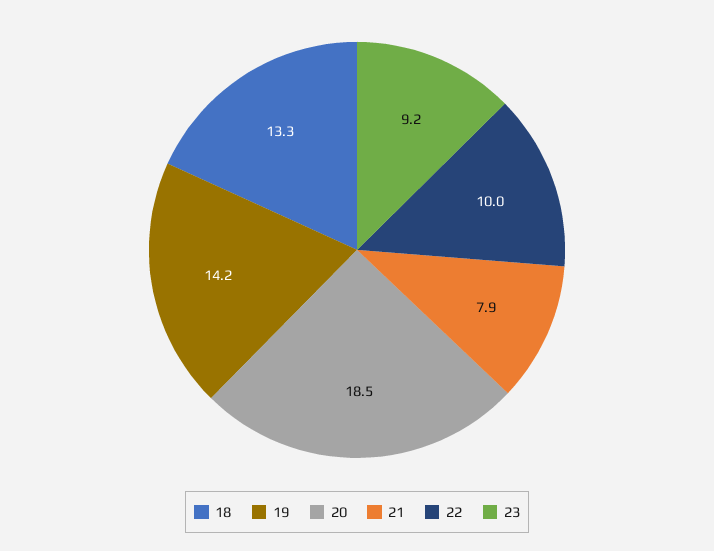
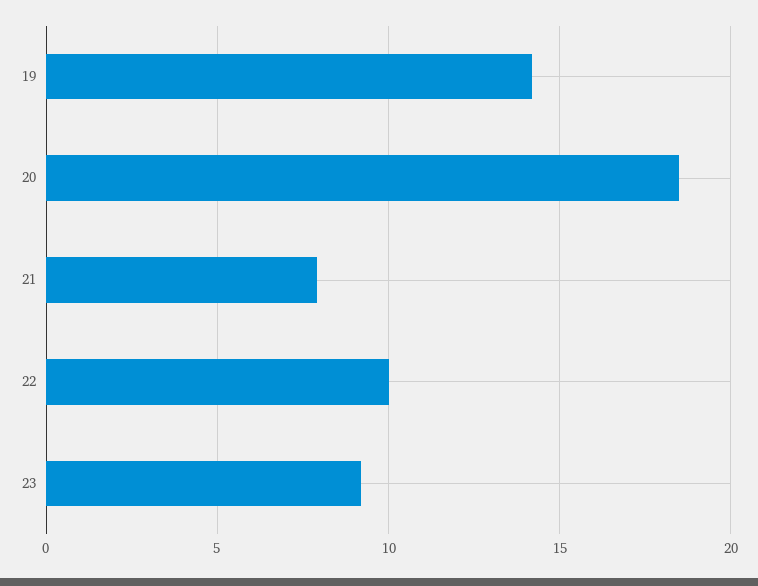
  {
-   "18": 13.3,
    "19": 14.2,
    "20": 18.5,
    "21": 7.9,
    "22": 10,
    "23": 9.2
  }

